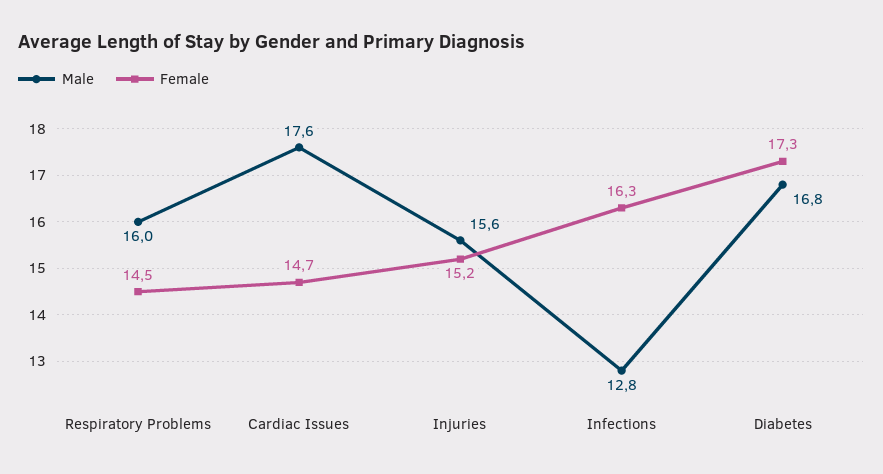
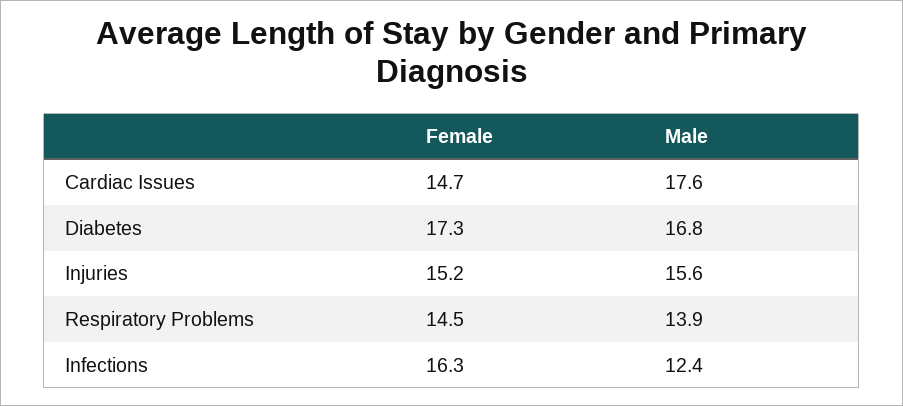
  {
    "Male": {
-     "Respiratory Problems": 16,
+     "Respiratory Problems": 13.9,
      "Cardiac Issues": 17.6,
      "Injuries": 15.6,
-     "Infections": 12.8,
+     "Infections": 12.4,
      "Diabetes": 16.8
    },
    "Female": {
      "Respiratory Problems": 14.5,
      "Cardiac Issues": 14.7,
      "Injuries": 15.2,
      "Infections": 16.3,
      "Diabetes": 17.3
    }
  }

